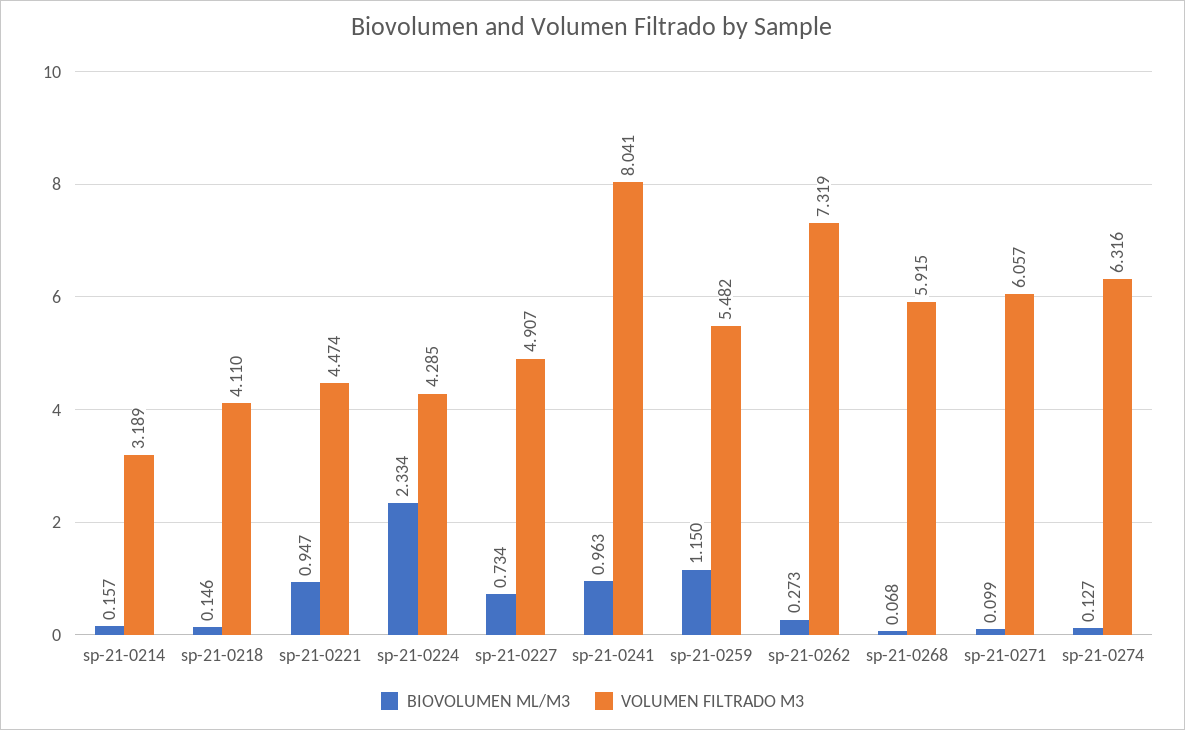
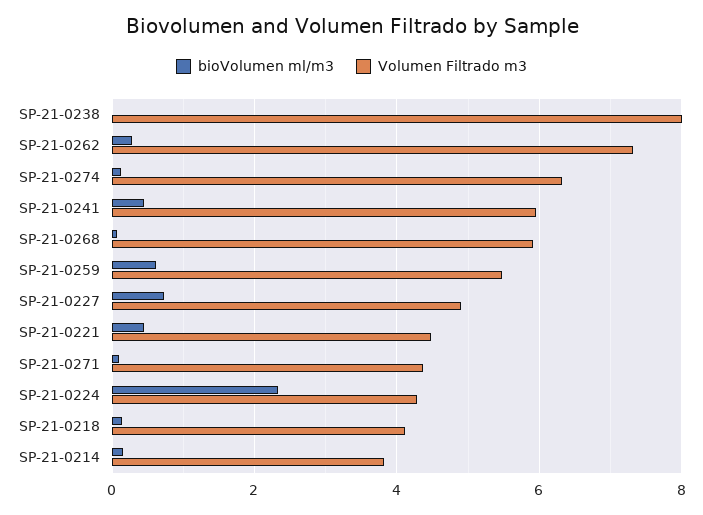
  {
    "BIOVOLUMEN ML/M3": {
      "sp-21-0214": 0.157,
      "sp-21-0218": 0.146,
-     "sp-21-0221": 0.947,
+     "sp-21-0221": 0.4,
      "sp-21-0224": 2.334,
      "sp-21-0227": 0.734,
-     "sp-21-0241": 0.963,
+     "sp-21-0241": 0.4,
-     "sp-21-0259": 1.15,
+     "sp-21-0259": 0.6,
      "sp-21-0262": 0.273,
      "sp-21-0268": 0.068,
      "sp-21-0271": 0.099,
-     "sp-21-0274": 0.127
+     "sp-21-0274": 0.127,
+     "SP-21-0238": 0
    },
    "VOLUMEN FILTRADO M3": {
-     "sp-21-0214": 3.189,
+     "sp-21-0214": 3.8,
      "sp-21-0218": 4.11,
      "sp-21-0221": 4.474,
      "sp-21-0224": 4.285,
      "sp-21-0227": 4.907,
-     "sp-21-0241": 8.041,
+     "sp-21-0241": 6,
      "sp-21-0259": 5.482,
      "sp-21-0262": 7.319,
      "sp-21-0268": 5.915,
-     "sp-21-0271": 6.057,
+     "sp-21-0271": 4.4,
-     "sp-21-0274": 6.316
+     "sp-21-0274": 6.316,
+     "SP-21-0238": 8
    }
  }

